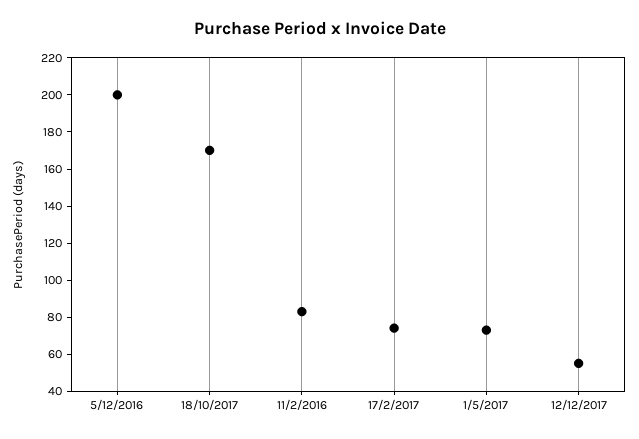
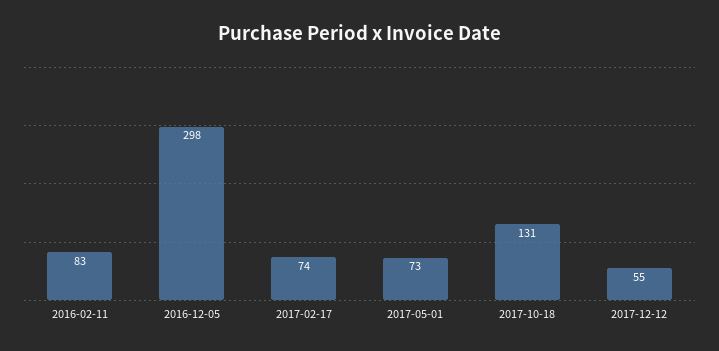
  {
-   "5/12/2016": 200,
+   "5/12/2016": 298,
-   "18/10/2017": 170,
+   "18/10/2017": 131,
    "11/2/2016": 83,
    "17/2/2017": 74,
    "1/5/2017": 73,
    "12/12/2017": 55
  }

